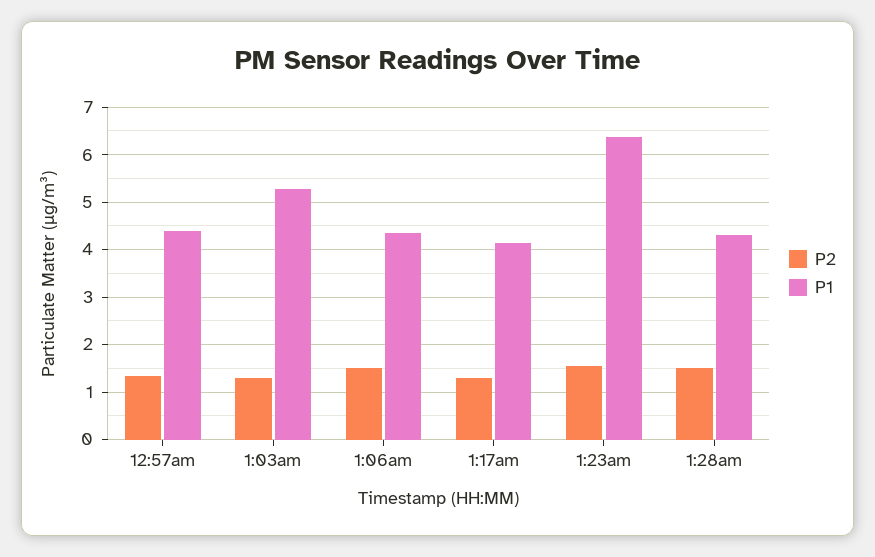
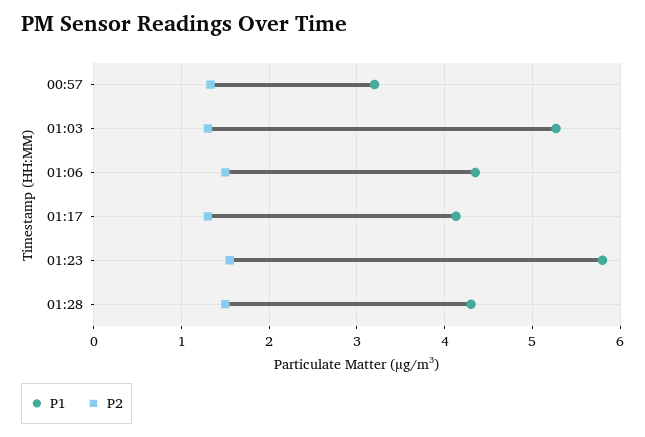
  {
    "P2": {
      "12:57am": 1.3,
      "1:03am": 1.3,
      "1:06am": 1.5,
      "1:17am": 1.3,
      "1:23am": 1.6,
      "1:28am": 1.5
    },
    "P1": {
-     "12:57am": 4.4,
+     "12:57am": 3.2,
      "1:03am": 5.3,
      "1:06am": 4.4,
      "1:17am": 4.1,
-     "1:23am": 6.4,
+     "1:23am": 5.8,
      "1:28am": 4.3
    }
  }

